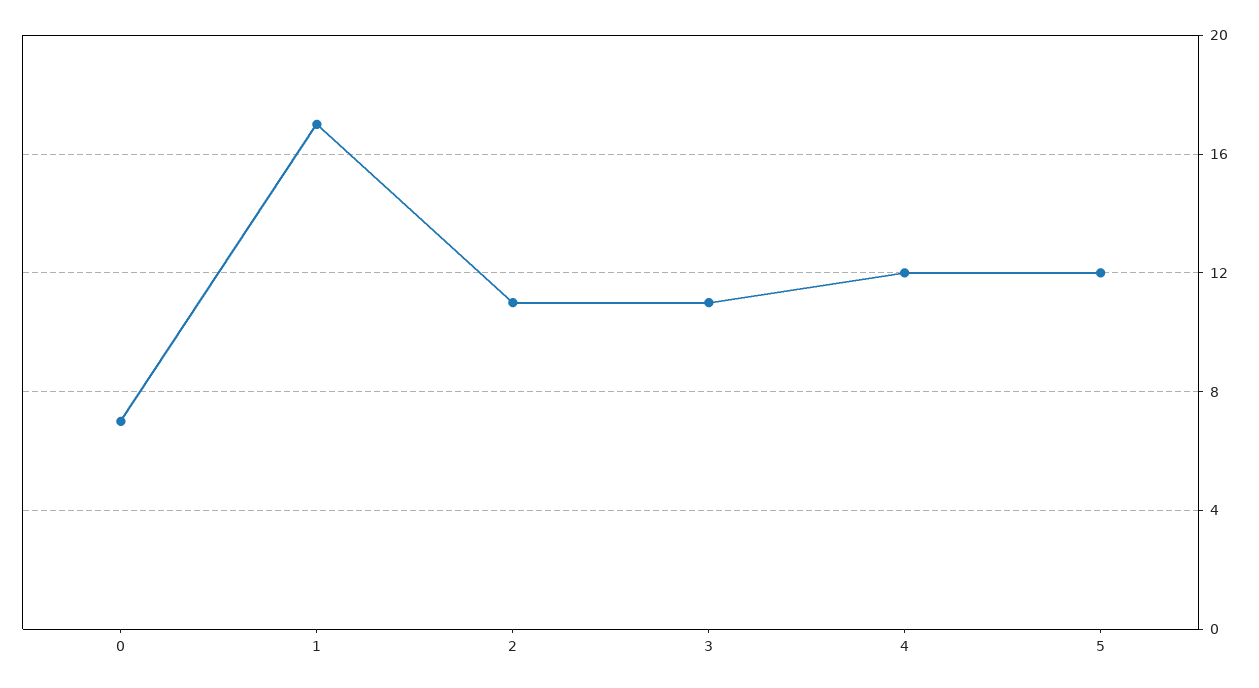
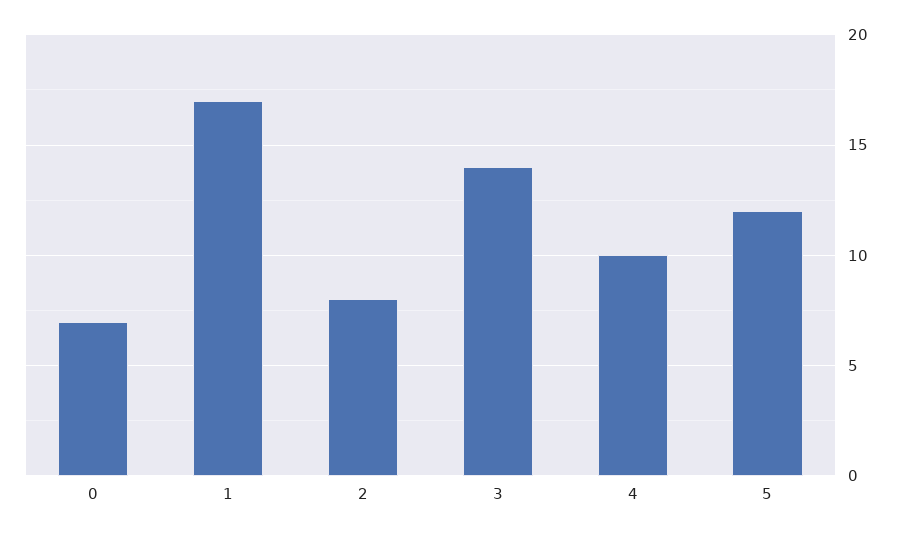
  {
    "0": 7,
    "1": 17,
-   "2": 11,
+   "2": 8,
-   "3": 11,
+   "3": 14,
-   "4": 12,
+   "4": 10,
    "5": 12
  }

